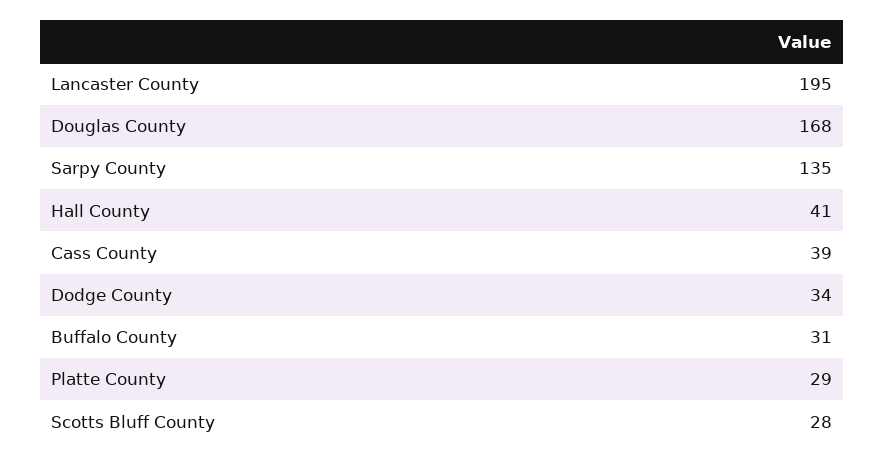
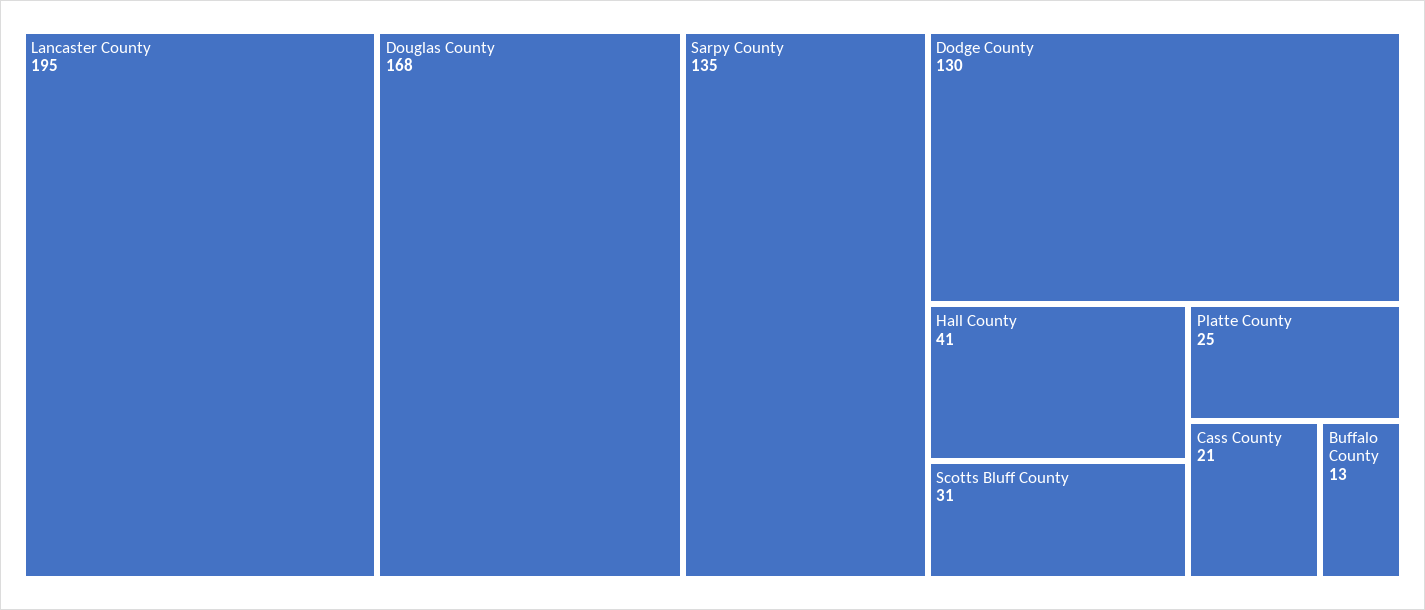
  {
    "Lancaster County": 195,
    "Douglas County": 168,
    "Sarpy County": 135,
    "Hall County": 41,
-   "Cass County": 39,
+   "Cass County": 21,
-   "Dodge County": 34,
+   "Dodge County": 130,
-   "Buffalo County": 31,
+   "Buffalo County": 13,
-   "Platte County": 29,
+   "Platte County": 25,
-   "Scotts Bluff County": 28
+   "Scotts Bluff County": 31
  }

